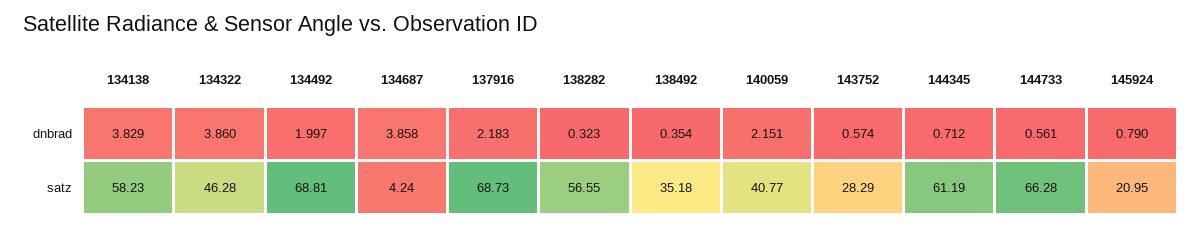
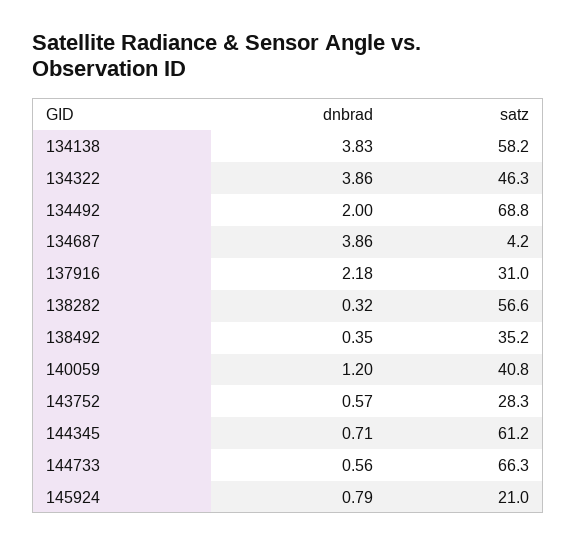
  {
    "134138": {
      "dnbrad": 3.829,
      "satz": 58.23
    },
    "134322": {
      "dnbrad": 3.86,
      "satz": 46.28
    },
    "134492": {
      "dnbrad": 1.997,
      "satz": 68.81
    },
    "134687": {
      "dnbrad": 3.858,
      "satz": 4.24
    },
    "137916": {
      "dnbrad": 2.183,
-     "satz": 68.73
+     "satz": 31
    },
    "138282": {
      "dnbrad": 0.323,
      "satz": 56.55
    },
    "138492": {
      "dnbrad": 0.354,
      "satz": 35.18
    },
    "140059": {
-     "dnbrad": 2.151,
+     "dnbrad": 1.2,
      "satz": 40.77
    },
    "143752": {
      "dnbrad": 0.574,
      "satz": 28.29
    },
    "144345": {
      "dnbrad": 0.712,
      "satz": 61.19
    },
    "144733": {
      "dnbrad": 0.561,
      "satz": 66.28
    },
    "145924": {
      "dnbrad": 0.79,
      "satz": 20.95
    }
  }

